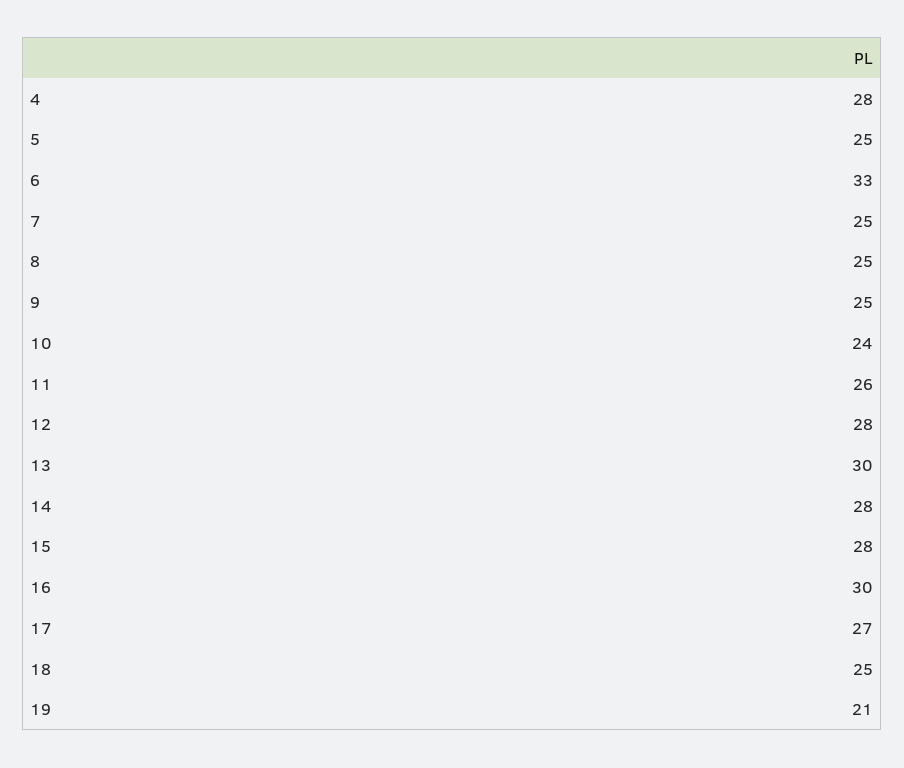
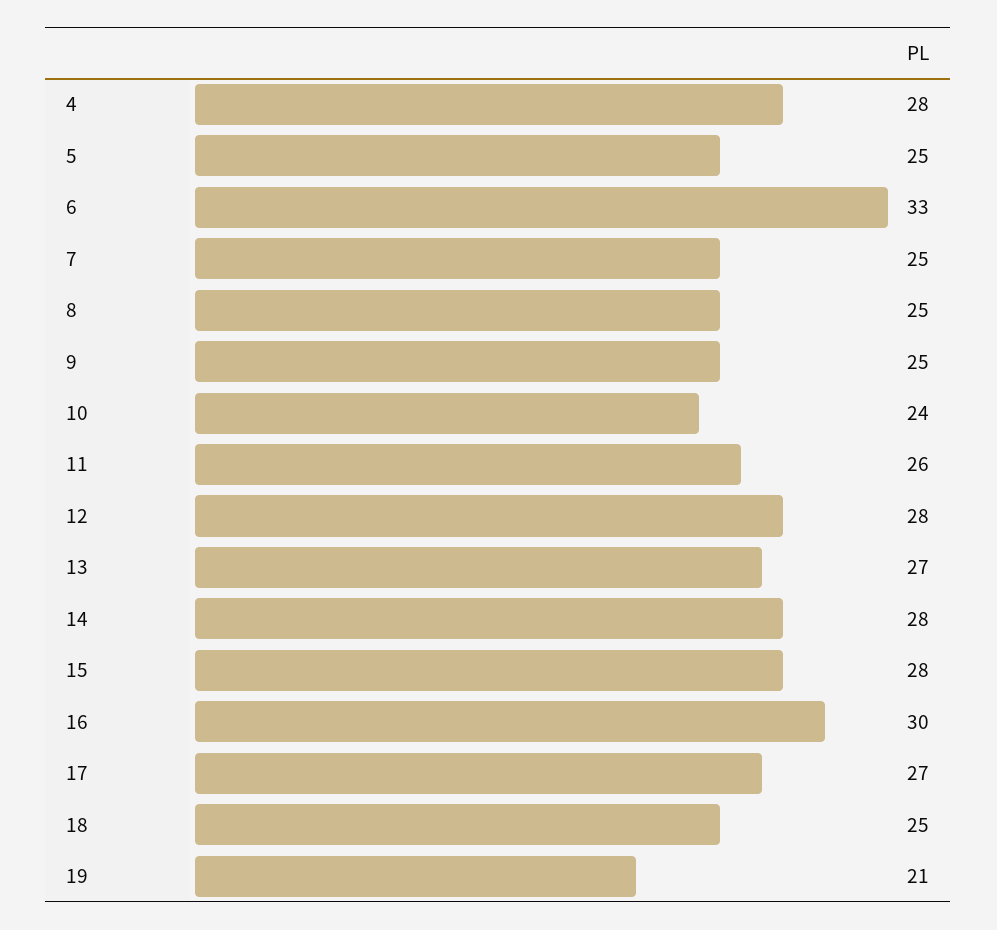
  {
    "4": 28,
    "5": 25,
    "6": 33,
    "7": 25,
    "8": 25,
    "9": 25,
    "10": 24,
    "11": 26,
    "12": 28,
-   "13": 30,
+   "13": 27,
    "14": 28,
    "15": 28,
    "16": 30,
    "17": 27,
    "18": 25,
    "19": 21
  }

